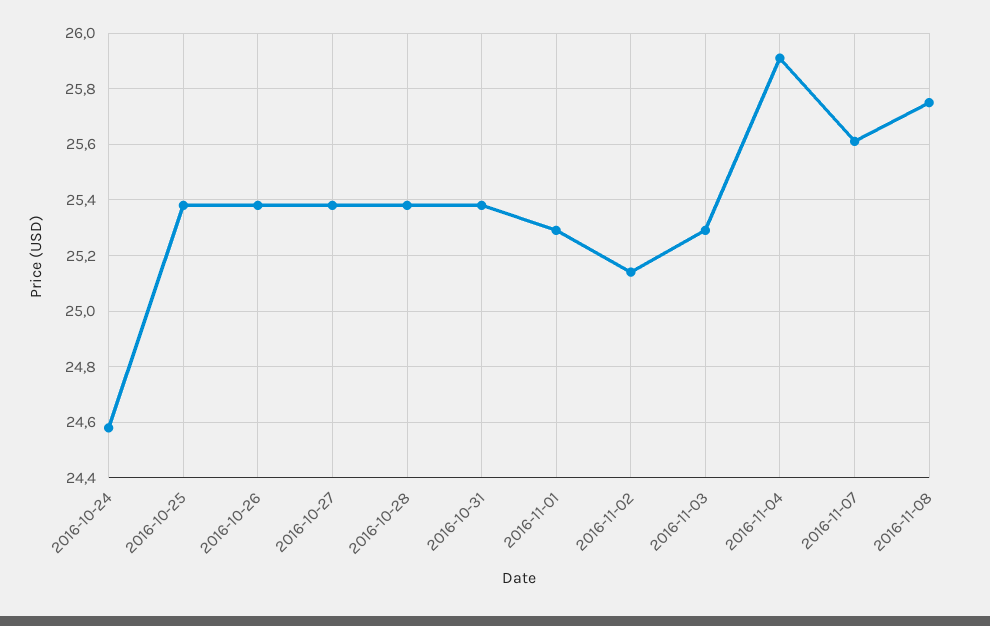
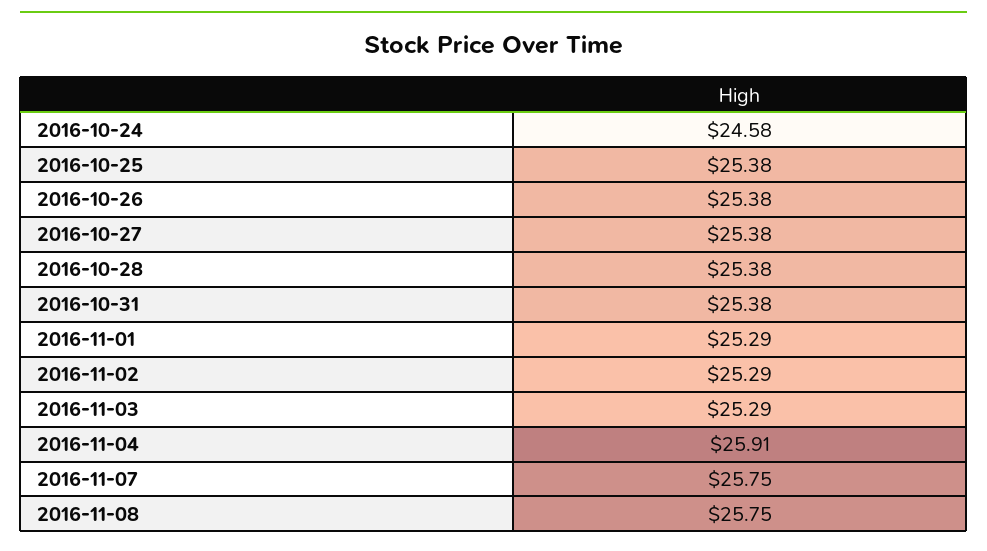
  {
    "2016-10-24": 24.58,
    "2016-10-25": 25.38,
    "2016-10-26": 25.38,
    "2016-10-27": 25.38,
    "2016-10-28": 25.38,
    "2016-10-31": 25.38,
    "2016-11-01": 25.29,
-   "2016-11-02": 25.15,
+   "2016-11-02": 25.29,
    "2016-11-03": 25.29,
    "2016-11-04": 25.91,
-   "2016-11-07": 25.6,
+   "2016-11-07": 25.75,
    "2016-11-08": 25.75
  }

